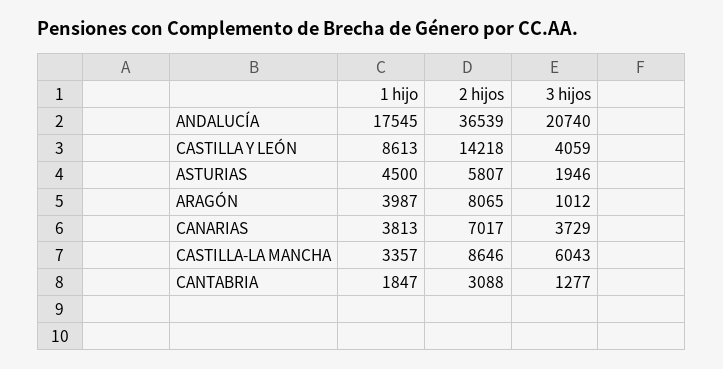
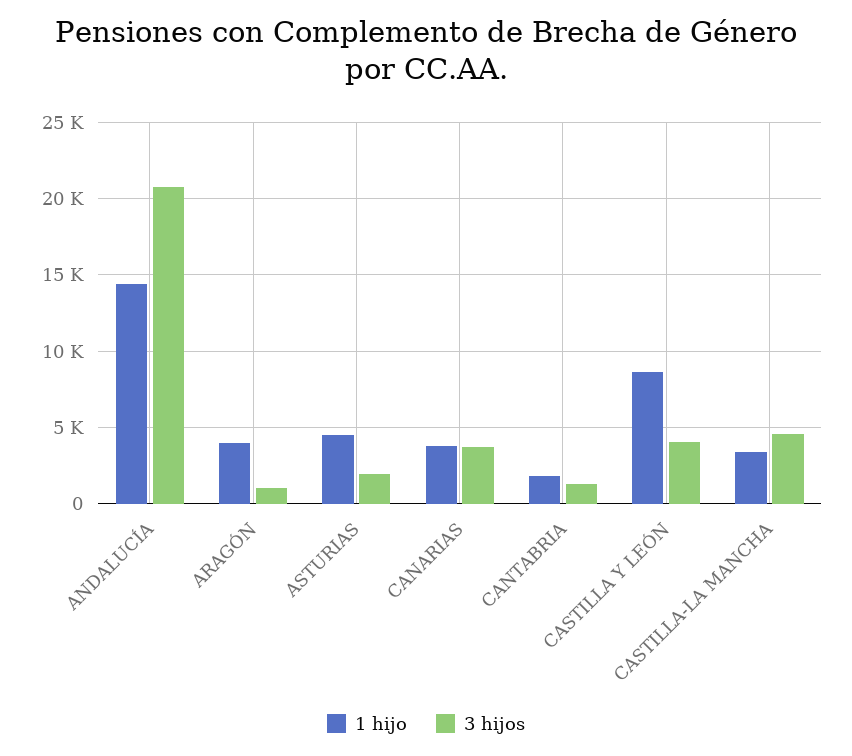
  {
    "1 hijo": {
-     "ANDALUCÍA": 17545,
+     "ANDALUCÍA": 14500,
      "CASTILLA Y LEÓN": 8613,
      "ASTURIAS": 4500,
      "ARAGÓN": 3987,
      "CANARIAS": 3813,
      "CASTILLA-LA MANCHA": 3357,
      "CANTABRIA": 1847
    },
-   "2 hijos": {
-     "ANDALUCÍA": 36539,
-     "CASTILLA Y LEÓN": 14218,
-     "ASTURIAS": 5807,
-     "ARAGÓN": 8065,
-     "CANARIAS": 7017,
-     "CASTILLA-LA MANCHA": 8646,
-     "CANTABRIA": 3088
-   },
    "3 hijos": {
      "ANDALUCÍA": 20740,
      "CASTILLA Y LEÓN": 4059,
      "ASTURIAS": 1946,
      "ARAGÓN": 1012,
      "CANARIAS": 3729,
-     "CASTILLA-LA MANCHA": 6043,
+     "CASTILLA-LA MANCHA": 4500,
      "CANTABRIA": 1277
    }
  }

